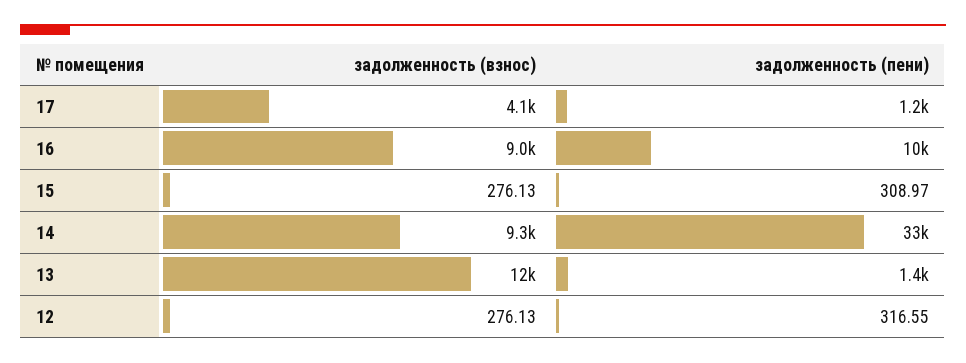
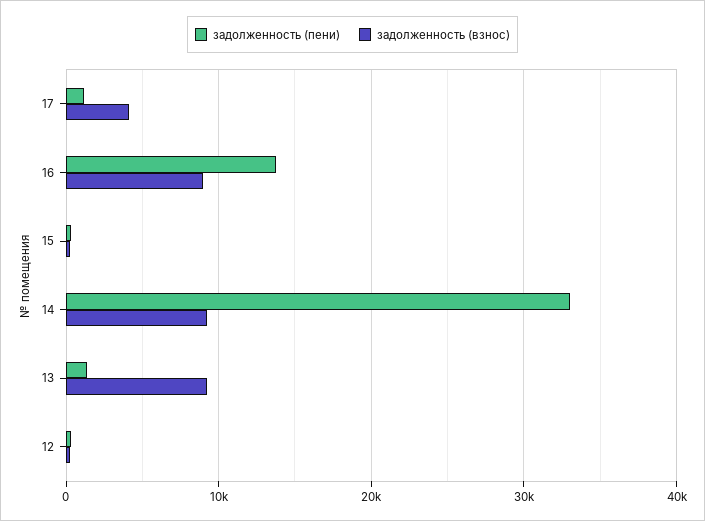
  {
    "задолженность (взнос)": {
      "17": 4100,
      "16": 9000,
      "15": 276.13,
      "14": 9300,
-     "13": 12000,
+     "13": 9000,
      "12": 276.13
    },
    "задолженность (пени)": {
      "17": 1200,
-     "16": 10000,
+     "16": 14000,
      "15": 308.97,
      "14": 33000,
      "13": 1400,
      "12": 316.55
    }
  }

